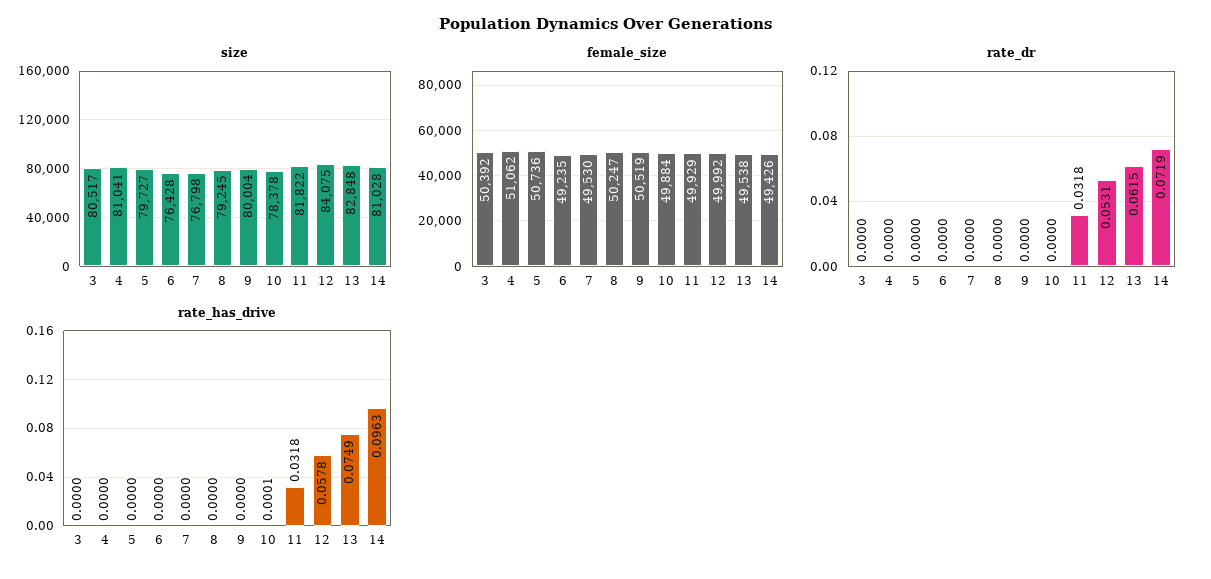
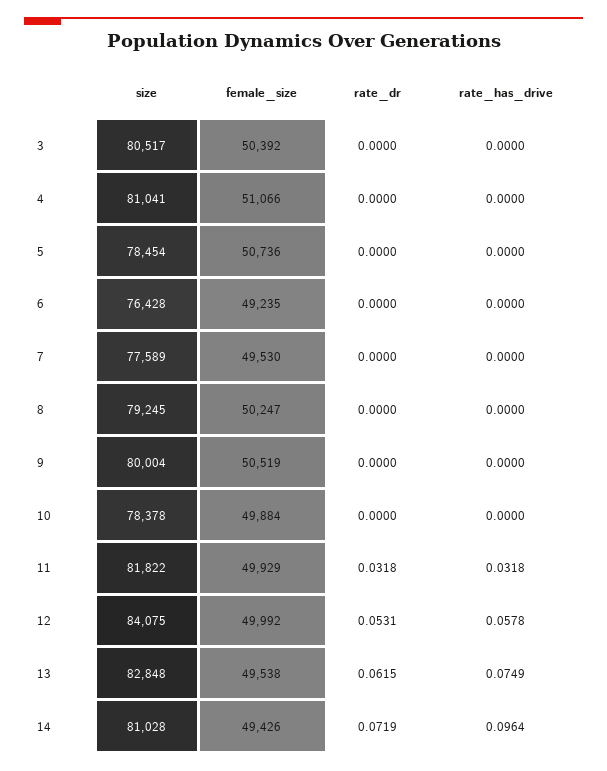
  {
    "size": {
      "3": 80517,
      "4": 81041,
-     "5": 79727,
+     "5": 78454,
      "6": 76428,
-     "7": 76798,
+     "7": 77589,
      "8": 79245,
      "9": 80004,
      "10": 78378,
      "11": 81822,
      "12": 84075,
      "13": 82848,
      "14": 81028
    },
    "female_size": {
      "3": 50392,
-     "4": 51062,
+     "4": 51066,
      "5": 50736,
      "6": 49235,
      "7": 49530,
      "8": 50247,
      "9": 50519,
      "10": 49884,
      "11": 49929,
      "12": 49992,
      "13": 49538,
      "14": 49426
    },
    "rate_dr": {
      "3": 0,
      "4": 0,
      "5": 0,
      "6": 0,
      "7": 0,
      "8": 0,
      "9": 0,
      "10": 0,
      "11": 0.0318,
      "12": 0.0531,
      "13": 0.0615,
      "14": 0.0719
    },
    "rate_has_drive": {
      "3": 0,
      "4": 0,
      "5": 0,
      "6": 0,
      "7": 0,
      "8": 0,
      "9": 0,
-     "10": 0.0001,
+     "10": 0,
      "11": 0.0318,
      "12": 0.0578,
      "13": 0.0749,
-     "14": 0.0963
+     "14": 0.0964
    }
  }

